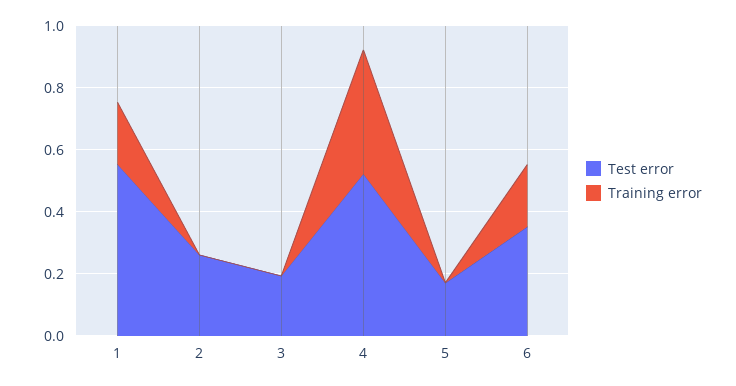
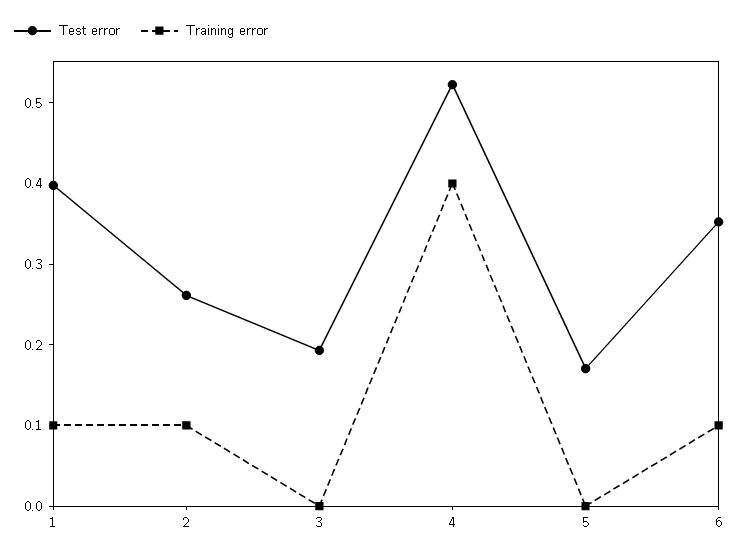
  {
    "Test error": {
-     "1": 0.55,
+     "1": 0.4,
      "2": 0.26,
      "3": 0.2,
      "4": 0.52,
      "5": 0.18,
      "6": 0.36
    },
    "Training error": {
-     "1": 0.2,
+     "1": 0.1,
-     "2": 0,
+     "2": 0.1,
      "3": 0,
      "4": 0.4,
      "5": 0,
-     "6": 0.2
+     "6": 0.1
    }
  }

